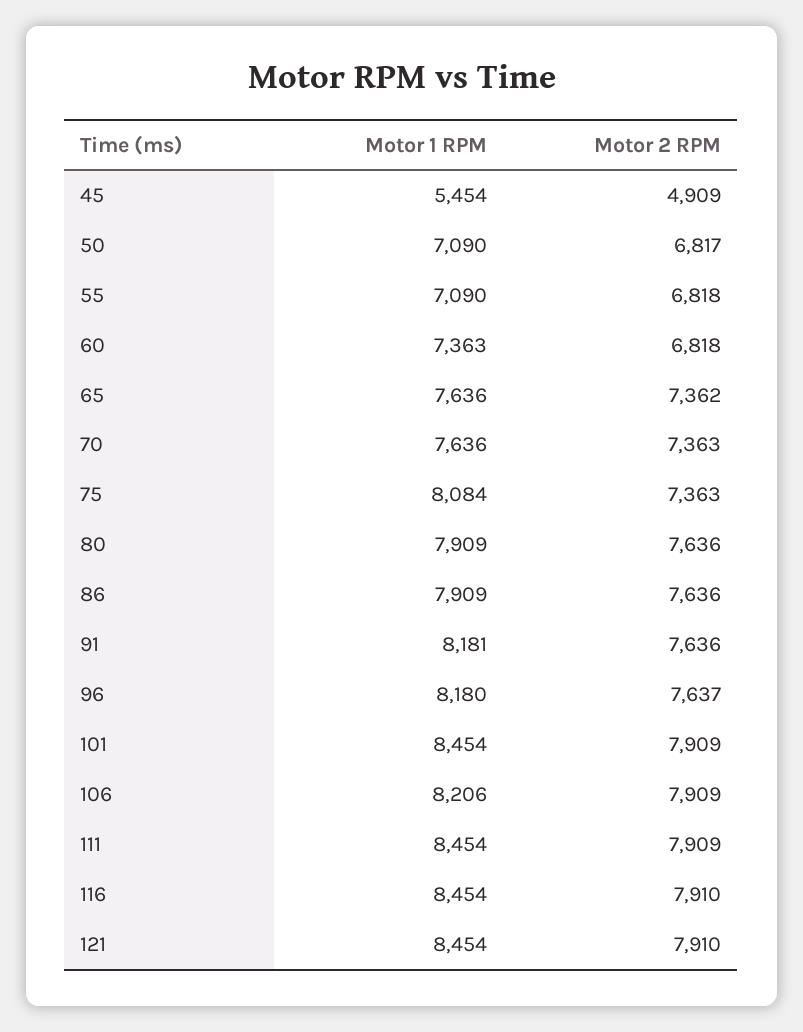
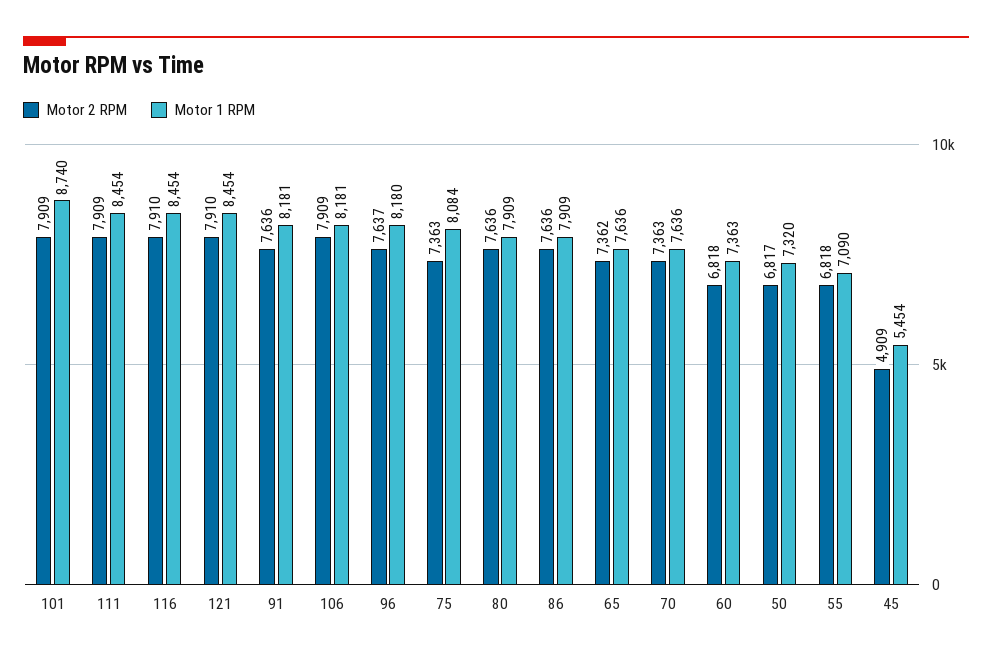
  {
    "Motor 1 RPM": {
      "45": 5454,
-     "50": 7090,
+     "50": 7320,
      "55": 7090,
      "60": 7363,
      "65": 7636,
      "70": 7636,
      "75": 8084,
      "80": 7909,
      "86": 7909,
      "91": 8181,
      "96": 8180,
-     "101": 8454,
+     "101": 8740,
-     "106": 8206,
+     "106": 8181,
      "111": 8454,
      "116": 8454,
      "121": 8454
    },
    "Motor 2 RPM": {
      "45": 4909,
      "50": 6817,
      "55": 6818,
      "60": 6818,
      "65": 7362,
      "70": 7363,
      "75": 7363,
      "80": 7636,
      "86": 7636,
      "91": 7636,
      "96": 7637,
      "101": 7909,
      "106": 7909,
      "111": 7909,
      "116": 7910,
      "121": 7910
    }
  }

